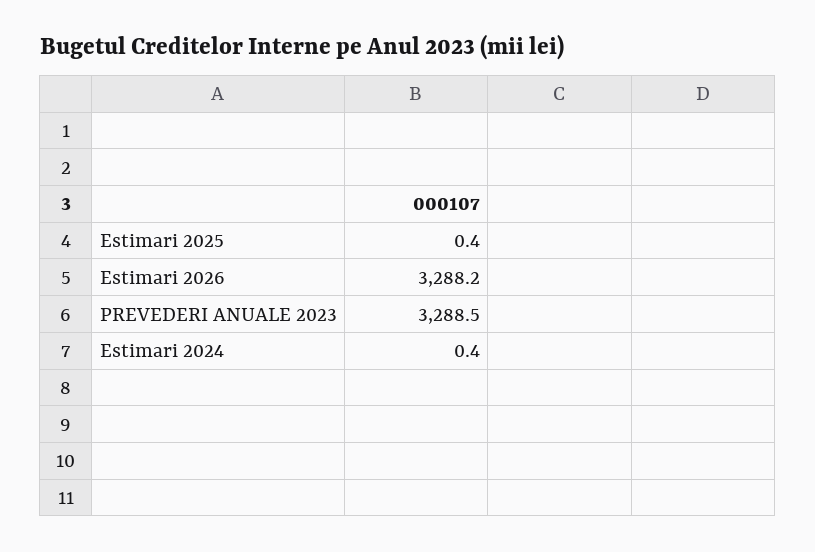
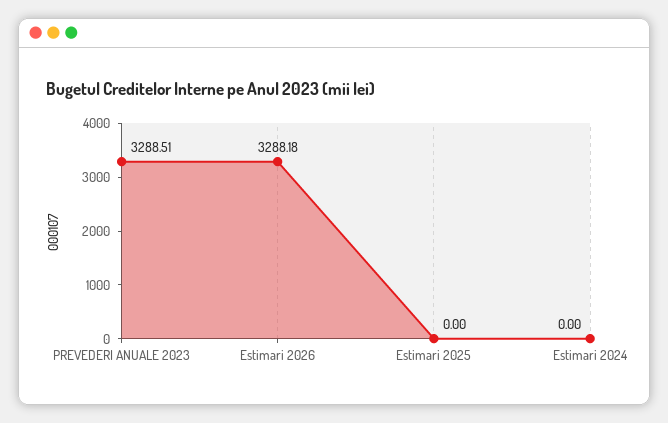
  {
-   "Estimari 2025": 0.4,
+   "Estimari 2025": 0,
    "Estimari 2026": 3288.18,
    "PREVEDERI ANUALE 2023": 3288.51,
-   "Estimari 2024": 0.4
+   "Estimari 2024": 0
  }

